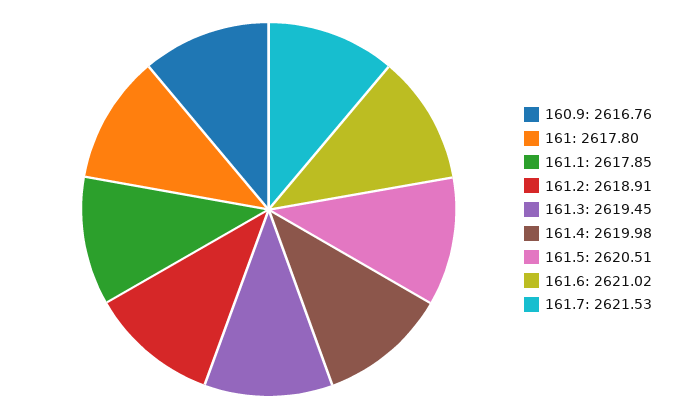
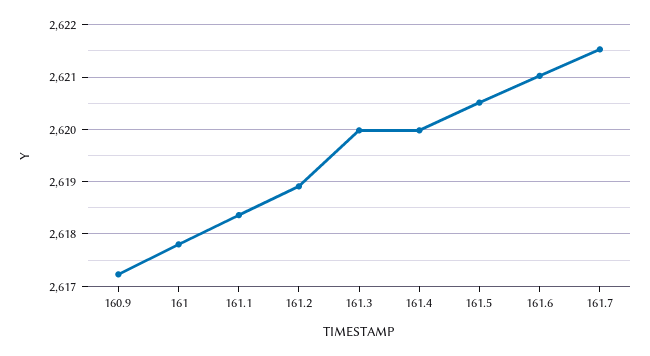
  {
-   "160.9": 2616.76,
+   "160.9": 2617.2,
    "161": 2617.8,
-   "161.1": 2617.85,
+   "161.1": 2618.4,
    "161.2": 2618.91,
-   "161.3": 2619.45,
+   "161.3": 2620,
    "161.4": 2619.98,
    "161.5": 2620.51,
    "161.6": 2621.02,
    "161.7": 2621.53
  }

